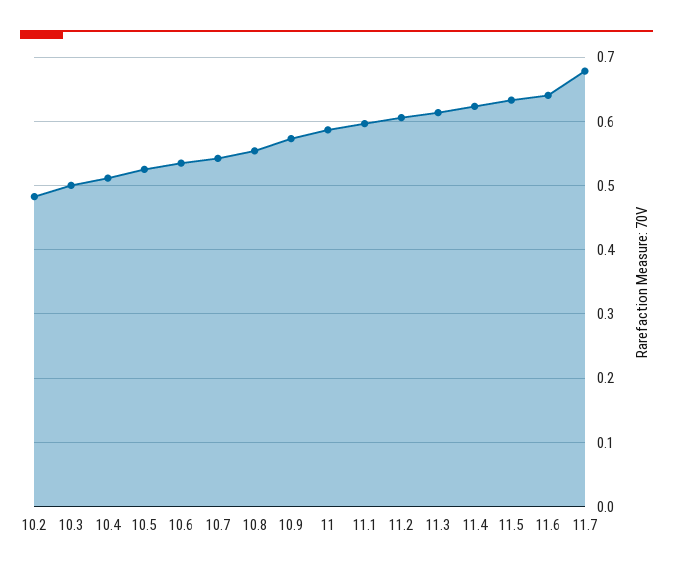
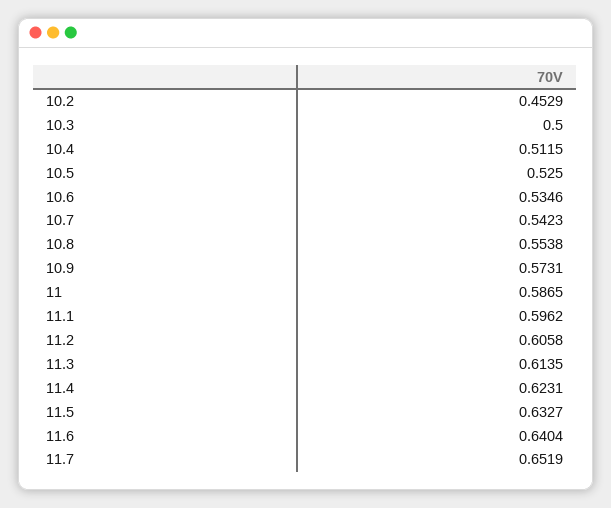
  {
-   "10.2": 0.48,
+   "10.2": 0.4529,
    "10.3": 0.5,
    "10.4": 0.5115,
    "10.5": 0.525,
    "10.6": 0.5346,
    "10.7": 0.5423,
    "10.8": 0.5538,
    "10.9": 0.5731,
    "11": 0.5865,
    "11.1": 0.5962,
    "11.2": 0.6058,
    "11.3": 0.6135,
    "11.4": 0.6231,
    "11.5": 0.6327,
    "11.6": 0.6404,
-   "11.7": 0.68
+   "11.7": 0.6519
  }

